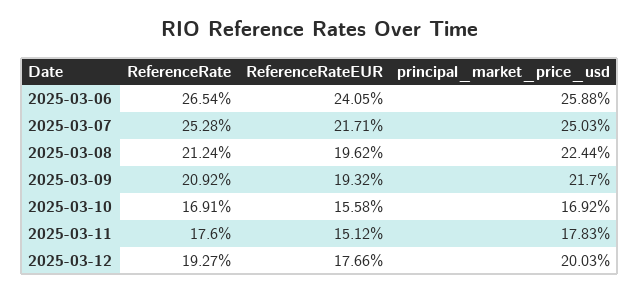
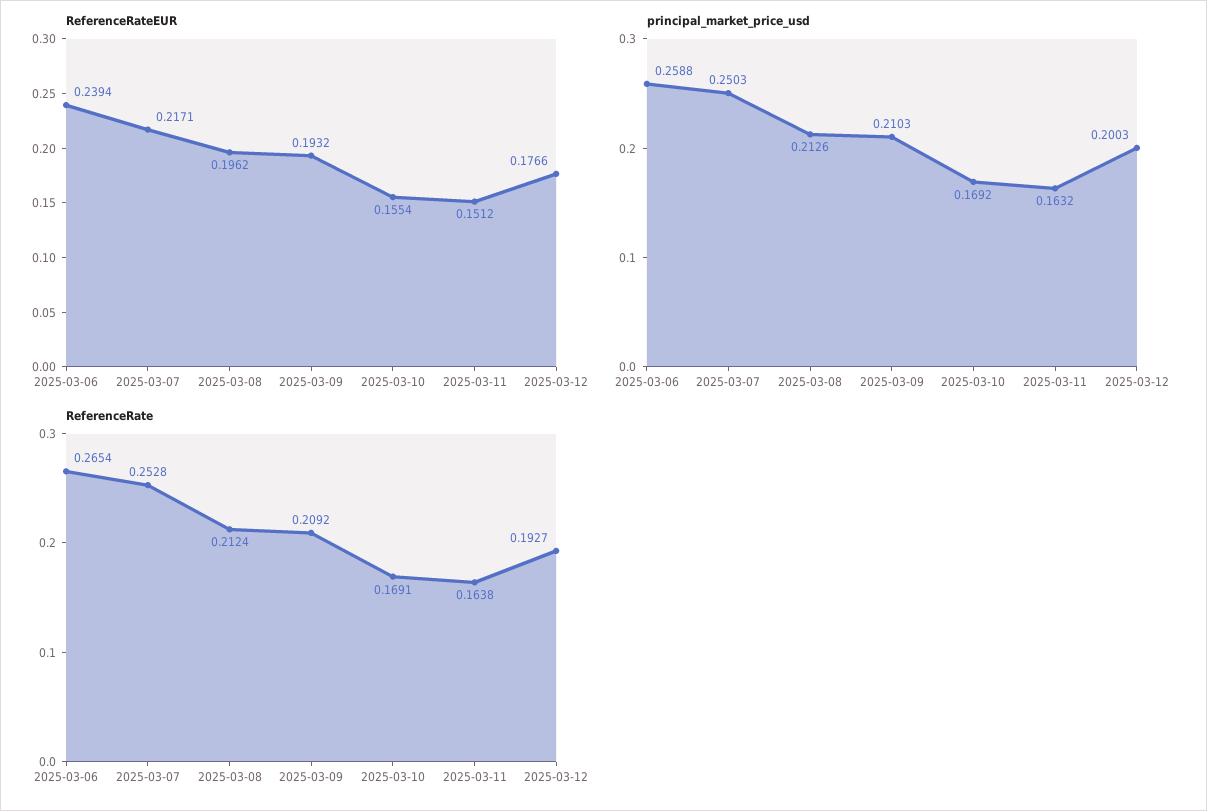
  {
    "ReferenceRate": {
      "2025-03-06": 0.2654,
      "2025-03-07": 0.2528,
      "2025-03-08": 0.2124,
      "2025-03-09": 0.2092,
      "2025-03-10": 0.1691,
-     "2025-03-11": 0.176,
+     "2025-03-11": 0.1638,
      "2025-03-12": 0.1927
    },
    "ReferenceRateEUR": {
-     "2025-03-06": 0.2405,
+     "2025-03-06": 0.2394,
      "2025-03-07": 0.2171,
      "2025-03-08": 0.1962,
      "2025-03-09": 0.1932,
-     "2025-03-10": 0.1558,
+     "2025-03-10": 0.1554,
      "2025-03-11": 0.1512,
      "2025-03-12": 0.1766
    },
    "principal_market_price_usd": {
      "2025-03-06": 0.2588,
      "2025-03-07": 0.2503,
-     "2025-03-08": 0.2244,
+     "2025-03-08": 0.2126,
-     "2025-03-09": 0.217,
+     "2025-03-09": 0.2103,
      "2025-03-10": 0.1692,
-     "2025-03-11": 0.1783,
+     "2025-03-11": 0.1632,
      "2025-03-12": 0.2003
    }
  }

